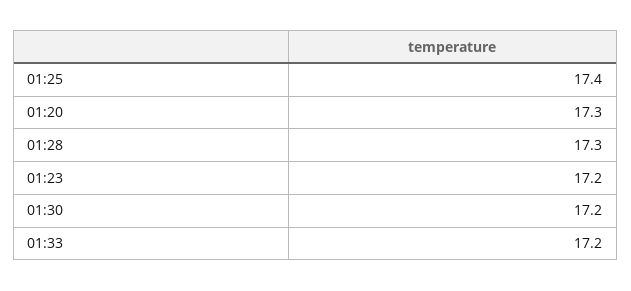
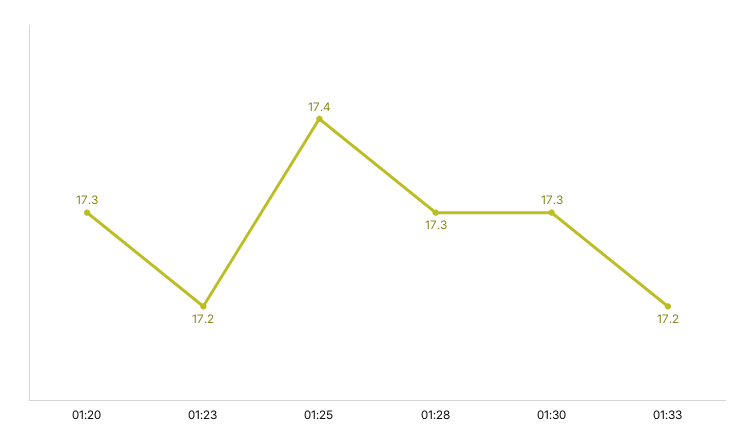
  {
    "01:25": 17.4,
    "01:20": 17.3,
    "01:28": 17.3,
    "01:23": 17.2,
-   "01:30": 17.2,
+   "01:30": 17.3,
    "01:33": 17.2
  }

